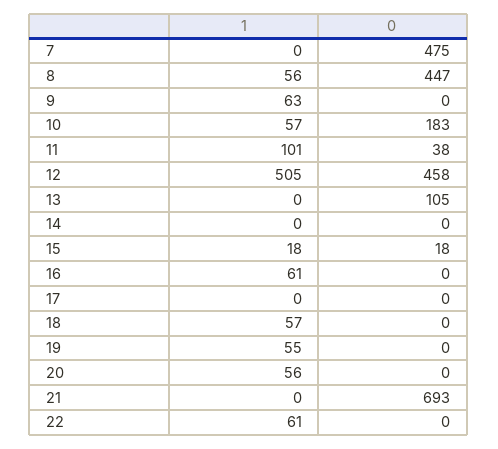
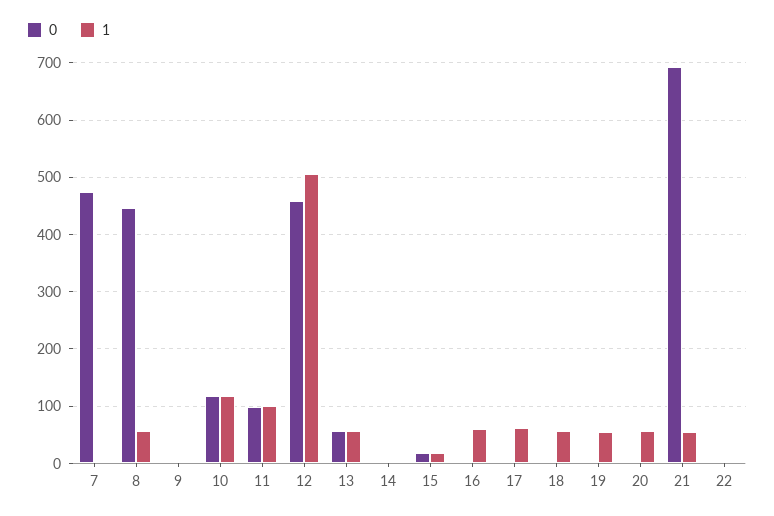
  {
    "1": {
      "7": 0,
      "8": 56,
-     "9": 63,
+     "9": 0,
-     "10": 57,
+     "10": 120,
      "11": 101,
      "12": 505,
-     "13": 0,
+     "13": 60,
      "14": 0,
      "15": 18,
      "16": 61,
-     "17": 0,
+     "17": 60,
      "18": 57,
      "19": 55,
      "20": 56,
-     "21": 0,
+     "21": 60,
-     "22": 61
+     "22": 0
    },
    "0": {
      "7": 475,
      "8": 447,
      "9": 0,
-     "10": 183,
+     "10": 120,
-     "11": 38,
+     "11": 100,
      "12": 458,
-     "13": 105,
+     "13": 60,
      "14": 0,
      "15": 18,
      "16": 0,
      "17": 0,
      "18": 0,
      "19": 0,
      "20": 0,
      "21": 693,
      "22": 0
    }
  }

